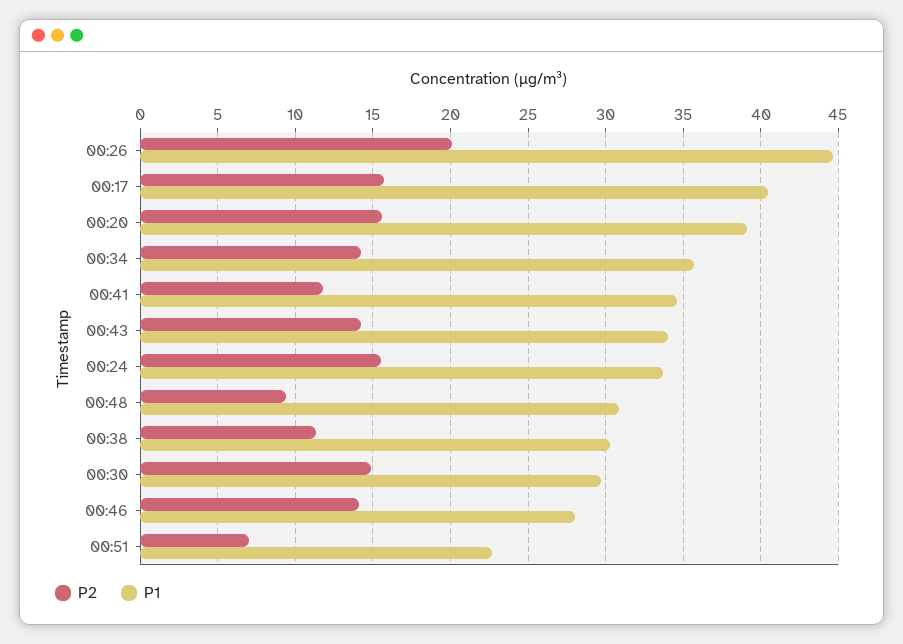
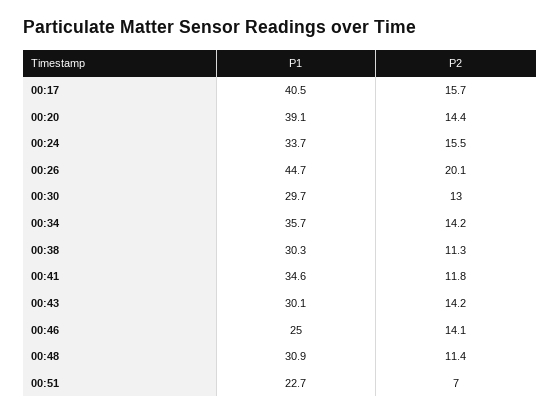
  {
    "P2": {
      "00:26": 20.1,
      "00:17": 15.7,
-     "00:20": 15.5,
+     "00:20": 14.4,
      "00:34": 14.2,
      "00:41": 11.8,
      "00:43": 14.2,
      "00:24": 15.5,
-     "00:48": 9.5,
+     "00:48": 11.4,
      "00:38": 11.3,
-     "00:30": 15,
+     "00:30": 13,
      "00:46": 14.1,
      "00:51": 7
    },
    "P1": {
      "00:26": 44.7,
      "00:17": 40.5,
      "00:20": 39.1,
      "00:34": 35.7,
      "00:41": 34.6,
-     "00:43": 34,
+     "00:43": 30.1,
      "00:24": 33.7,
      "00:48": 30.9,
      "00:38": 30.3,
      "00:30": 29.7,
-     "00:46": 28,
+     "00:46": 25,
      "00:51": 22.7
    }
  }

